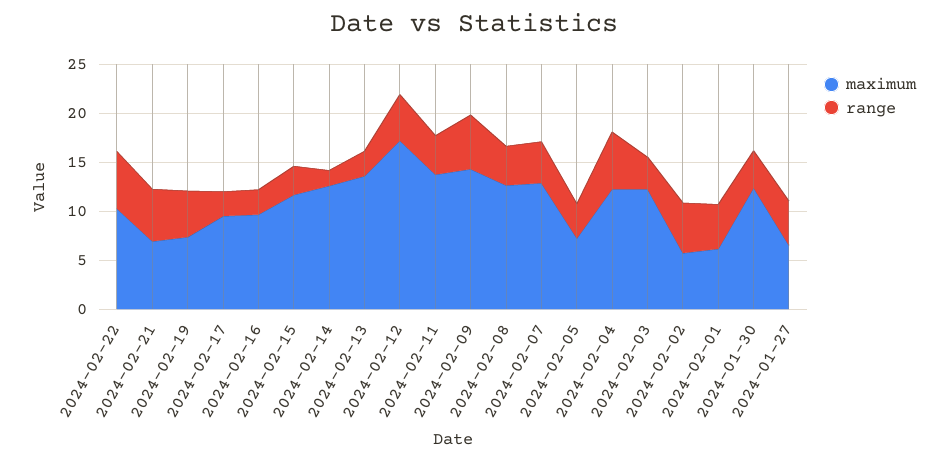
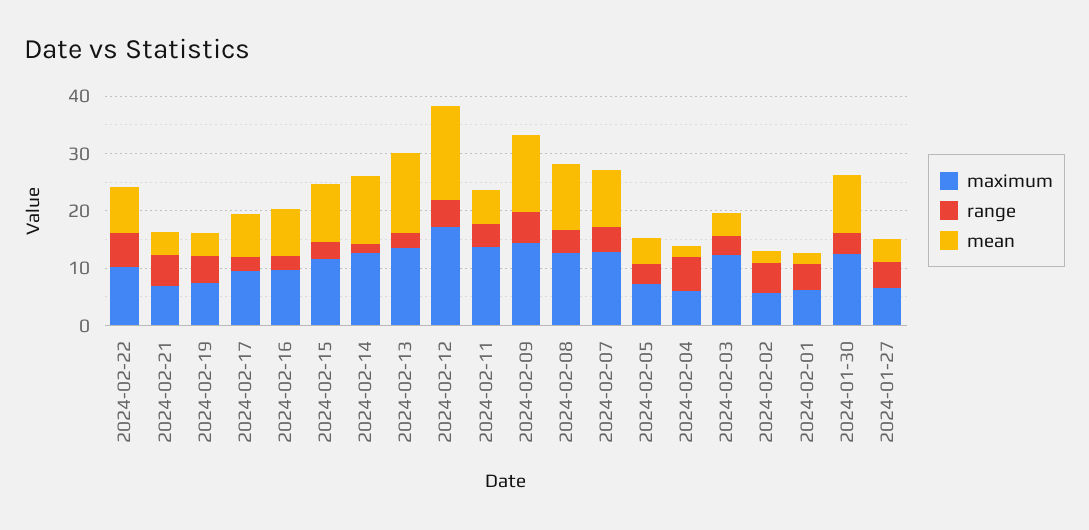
  {
    "maximum": {
      "2024-02-22": 10,
      "2024-02-21": 7,
      "2024-02-19": 7,
      "2024-02-17": 10,
      "2024-02-16": 10,
      "2024-02-15": 12,
      "2024-02-14": 13,
      "2024-02-13": 14,
      "2024-02-12": 17,
      "2024-02-11": 14,
      "2024-02-09": 14,
      "2024-02-08": 13,
      "2024-02-07": 13,
      "2024-02-05": 7,
-     "2024-02-04": 12,
+     "2024-02-04": 6,
      "2024-02-03": 12,
      "2024-02-02": 6,
      "2024-02-01": 6,
      "2024-01-30": 12,
      "2024-01-27": 7
    },
    "range": {
      "2024-02-22": 6,
      "2024-02-21": 5,
      "2024-02-19": 5,
      "2024-02-17": 3,
      "2024-02-16": 3,
      "2024-02-15": 3,
      "2024-02-14": 2,
      "2024-02-13": 3,
      "2024-02-12": 5,
      "2024-02-11": 4,
      "2024-02-09": 6,
      "2024-02-08": 4,
      "2024-02-07": 4,
      "2024-02-05": 4,
      "2024-02-04": 6,
      "2024-02-03": 3,
      "2024-02-02": 5,
      "2024-02-01": 5,
      "2024-01-30": 4,
      "2024-01-27": 5
-   }
+   },
+   "mean": {
+     "2024-02-22": 8,
+     "2024-02-21": 4,
+     "2024-02-19": 4,
+     "2024-02-17": 8,
+     "2024-02-16": 8,
+     "2024-02-15": 10,
+     "2024-02-14": 12,
+     "2024-02-13": 14,
+     "2024-02-12": 16,
+     "2024-02-11": 6,
+     "2024-02-09": 14,
+     "2024-02-08": 12,
+     "2024-02-07": 10,
+     "2024-02-05": 4,
+     "2024-02-04": 2,
+     "2024-02-03": 4,
+     "2024-02-02": 2,
+     "2024-02-01": 2,
+     "2024-01-30": 10,
+     "2024-01-27": 4
+   }
  }

